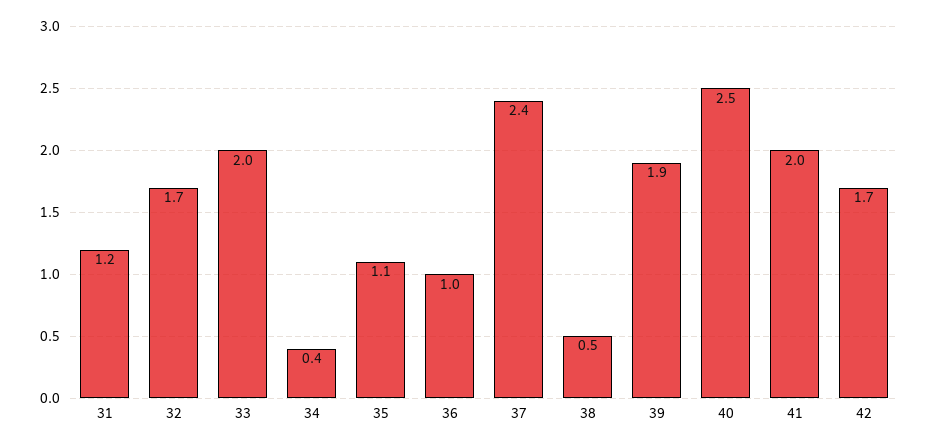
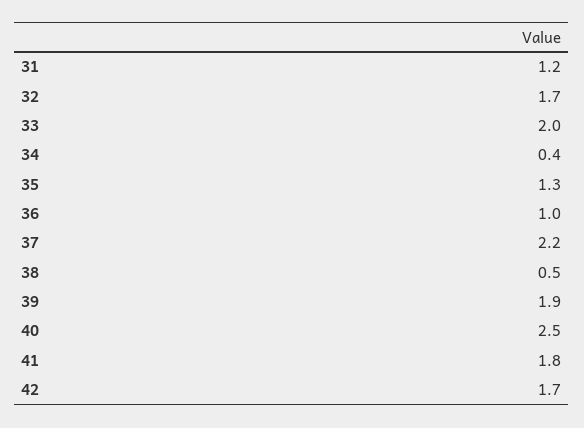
  {
    "31": 1.2,
    "32": 1.7,
    "33": 2,
    "34": 0.4,
-   "35": 1.1,
+   "35": 1.3,
    "36": 1,
-   "37": 2.4,
+   "37": 2.2,
    "38": 0.5,
    "39": 1.9,
    "40": 2.5,
-   "41": 2,
+   "41": 1.8,
    "42": 1.7
  }

